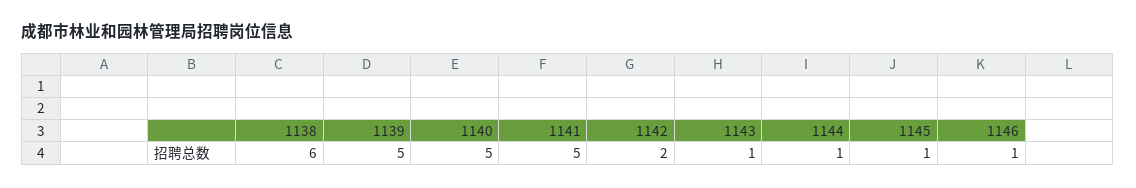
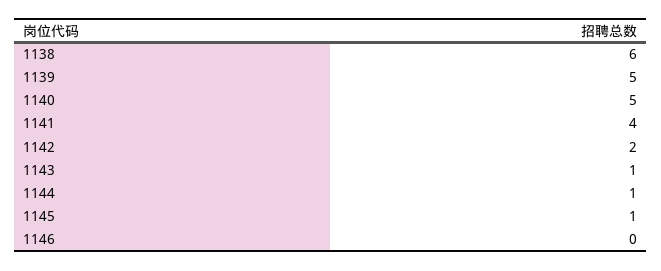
  {
    "1138": 6,
    "1139": 5,
    "1140": 5,
-   "1141": 5,
+   "1141": 4,
    "1142": 2,
    "1143": 1,
    "1144": 1,
    "1145": 1,
-   "1146": 1
+   "1146": 0
  }

